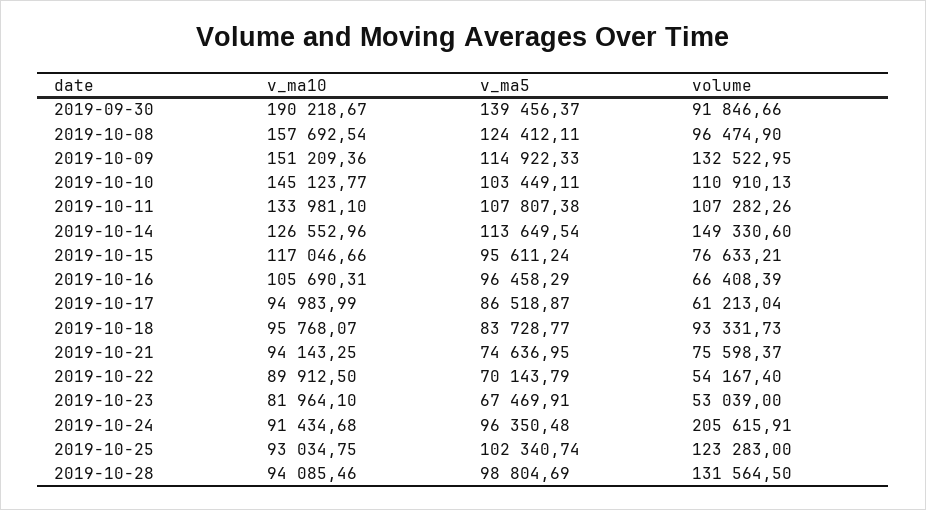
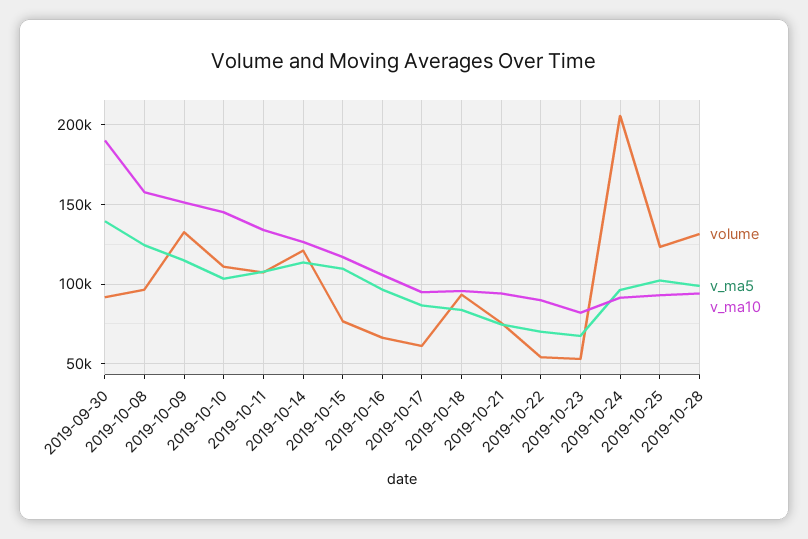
  {
    "v_ma10": {
      "2019-09-30": 190218.67,
      "2019-10-08": 157692.54,
      "2019-10-09": 151209.36,
      "2019-10-10": 145123.77,
      "2019-10-11": 133981.1,
      "2019-10-14": 126552.96,
      "2019-10-15": 117046.66,
      "2019-10-16": 105690.31,
      "2019-10-17": 94983.99,
      "2019-10-18": 95768.07,
      "2019-10-21": 94143.25,
      "2019-10-22": 89912.5,
      "2019-10-23": 81964.1,
      "2019-10-24": 91434.68,
      "2019-10-25": 93034.75,
      "2019-10-28": 94085.46
    },
    "v_ma5": {
      "2019-09-30": 139456.37,
      "2019-10-08": 124412.11,
      "2019-10-09": 114922.33,
      "2019-10-10": 103449.11,
      "2019-10-11": 107807.38,
      "2019-10-14": 113649.54,
-     "2019-10-15": 95611.24,
+     "2019-10-15": 110000,
      "2019-10-16": 96458.29,
      "2019-10-17": 86518.87,
      "2019-10-18": 83728.77,
      "2019-10-21": 74636.95,
      "2019-10-22": 70143.79,
      "2019-10-23": 67469.91,
      "2019-10-24": 96350.48,
      "2019-10-25": 102340.74,
      "2019-10-28": 98804.69
    },
    "volume": {
      "2019-09-30": 91846.66,
      "2019-10-08": 96474.9,
      "2019-10-09": 132522.95,
      "2019-10-10": 110910.13,
      "2019-10-11": 107282.26,
-     "2019-10-14": 149330.6,
+     "2019-10-14": 120000,
      "2019-10-15": 76633.21,
      "2019-10-16": 66408.39,
      "2019-10-17": 61213.04,
      "2019-10-18": 93331.73,
      "2019-10-21": 75598.37,
      "2019-10-22": 54167.4,
      "2019-10-23": 53039,
      "2019-10-24": 205615.91,
      "2019-10-25": 123283,
      "2019-10-28": 131564.5
    }
  }

